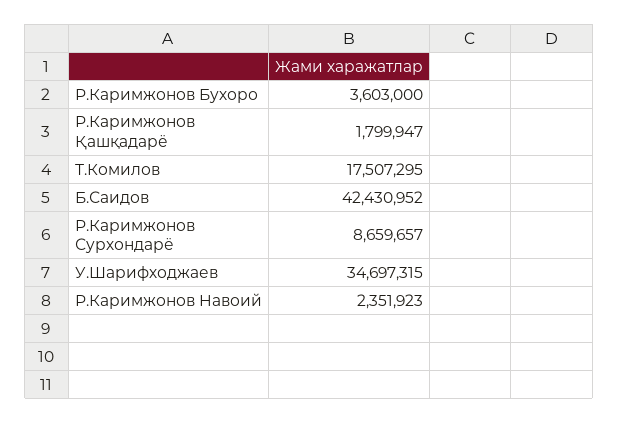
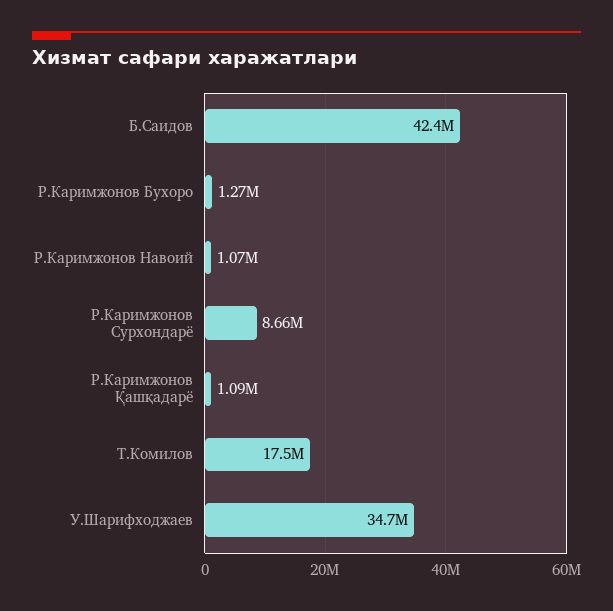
  {
-   "Р.Каримжонов Бухоро": 3603000,
+   "Р.Каримжонов Бухоро": 1270000,
-   "Р.Каримжонов Қашқадарё": 1799947,
+   "Р.Каримжонов Қашқадарё": 1090000,
    "Т.Комилов": 17507295,
    "Б.Саидов": 42430952,
    "Р.Каримжонов Сурхондарё": 8659657,
    "У.Шарифходжаев": 34697315,
-   "Р.Каримжонов Навоий": 2351923
+   "Р.Каримжонов Навоий": 1070000
  }

